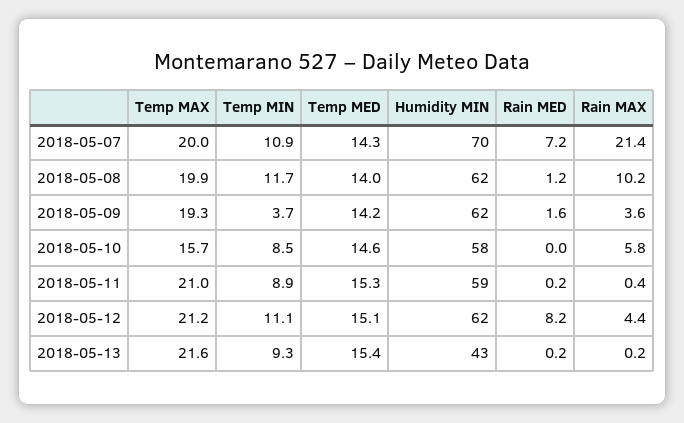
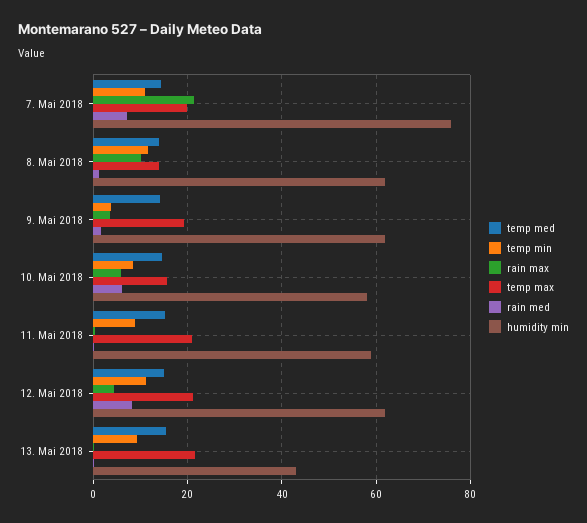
  {
    "Temp MAX": {
      "2018-05-07": 20,
-     "2018-05-08": 19.9,
+     "2018-05-08": 14,
      "2018-05-09": 19.3,
      "2018-05-10": 15.7,
      "2018-05-11": 21,
      "2018-05-12": 21.2,
      "2018-05-13": 21.6
    },
    "Temp MIN": {
      "2018-05-07": 10.9,
      "2018-05-08": 11.7,
      "2018-05-09": 3.7,
      "2018-05-10": 8.5,
      "2018-05-11": 8.9,
      "2018-05-12": 11.1,
      "2018-05-13": 9.3
    },
    "Temp MED": {
      "2018-05-07": 14.3,
      "2018-05-08": 14,
      "2018-05-09": 14.2,
      "2018-05-10": 14.6,
      "2018-05-11": 15.3,
      "2018-05-12": 15.1,
      "2018-05-13": 15.4
    },
    "Humidity MIN": {
-     "2018-05-07": 70,
+     "2018-05-07": 76,
      "2018-05-08": 62,
      "2018-05-09": 62,
      "2018-05-10": 58,
      "2018-05-11": 59,
      "2018-05-12": 62,
      "2018-05-13": 43
    },
    "Rain MED": {
      "2018-05-07": 7.2,
      "2018-05-08": 1.2,
      "2018-05-09": 1.6,
-     "2018-05-10": 0,
+     "2018-05-10": 6,
      "2018-05-11": 0.2,
      "2018-05-12": 8.2,
      "2018-05-13": 0.2
    },
    "Rain MAX": {
      "2018-05-07": 21.4,
      "2018-05-08": 10.2,
      "2018-05-09": 3.6,
      "2018-05-10": 5.8,
      "2018-05-11": 0.4,
      "2018-05-12": 4.4,
      "2018-05-13": 0.2
    }
  }

